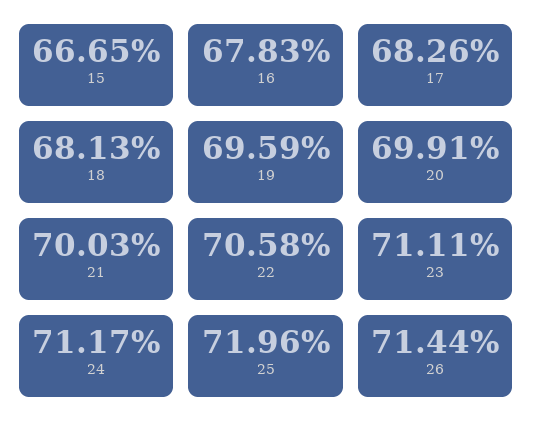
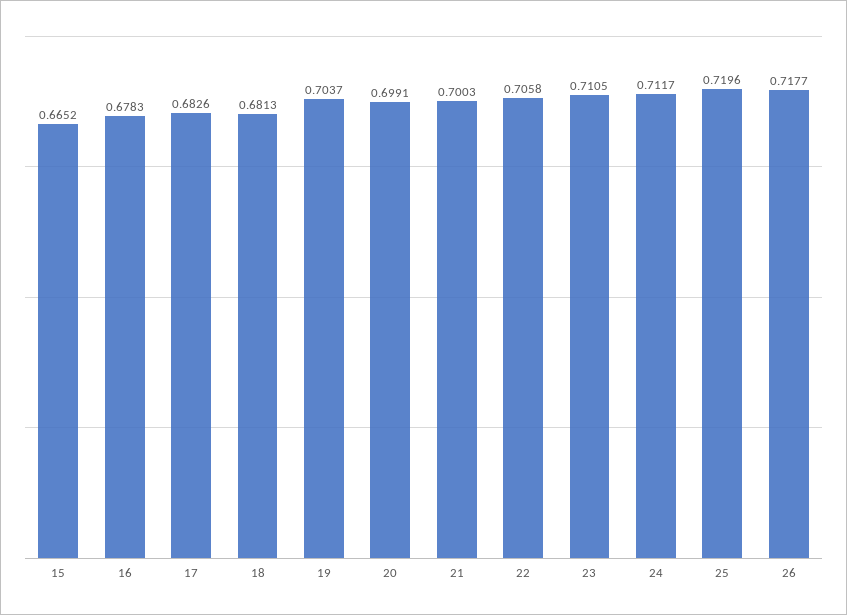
  {
-   "15": 0.6665,
+   "15": 0.6652,
    "16": 0.6783,
    "17": 0.6826,
    "18": 0.6813,
-   "19": 0.6959,
+   "19": 0.7037,
    "20": 0.6991,
    "21": 0.7003,
    "22": 0.7058,
-   "23": 0.7111,
+   "23": 0.7105,
    "24": 0.7117,
    "25": 0.7196,
-   "26": 0.7144
+   "26": 0.7177
  }

